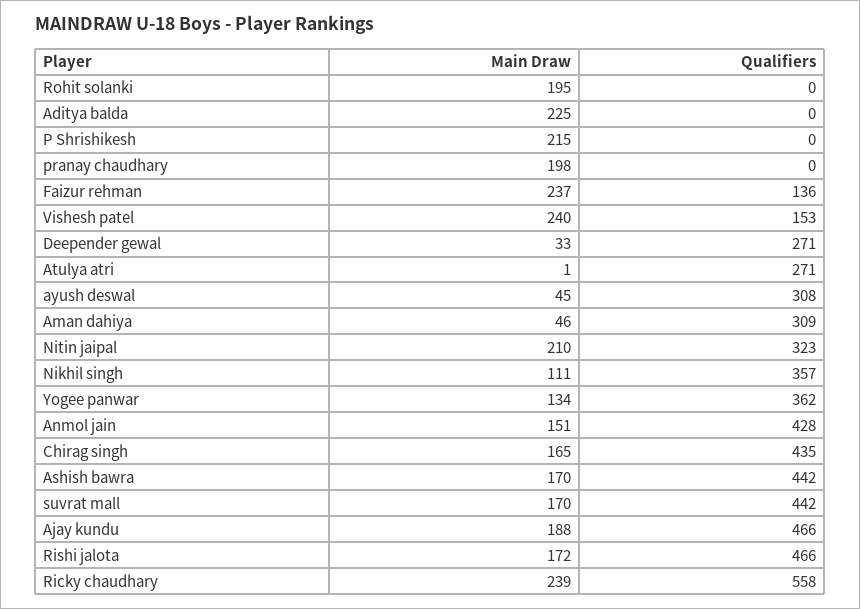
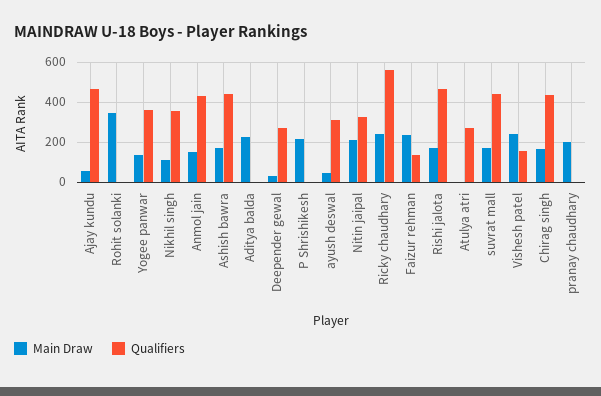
  {
    "Main Draw": {
-     "Rohit solanki": 195,
+     "Rohit solanki": 350,
      "Aditya balda": 225,
      "P Shrishikesh": 215,
      "pranay chaudhary": 198,
      "Faizur rehman": 237,
      "Vishesh patel": 240,
      "Deepender gewal": 33,
      "Atulya atri": 1,
      "ayush deswal": 45,
-     "Aman dahiya": 46,
      "Nitin jaipal": 210,
      "Nikhil singh": 111,
      "Yogee panwar": 134,
      "Anmol jain": 151,
      "Chirag singh": 165,
      "Ashish bawra": 170,
      "suvrat mall": 170,
-     "Ajay kundu": 188,
+     "Ajay kundu": 50,
      "Rishi jalota": 172,
      "Ricky chaudhary": 239
    },
    "Qualifiers": {
      "Rohit solanki": 0,
      "Aditya balda": 0,
      "P Shrishikesh": 0,
      "pranay chaudhary": 0,
      "Faizur rehman": 136,
      "Vishesh patel": 153,
      "Deepender gewal": 271,
      "Atulya atri": 271,
      "ayush deswal": 308,
-     "Aman dahiya": 309,
      "Nitin jaipal": 323,
      "Nikhil singh": 357,
      "Yogee panwar": 362,
      "Anmol jain": 428,
      "Chirag singh": 435,
      "Ashish bawra": 442,
      "suvrat mall": 442,
      "Ajay kundu": 466,
      "Rishi jalota": 466,
      "Ricky chaudhary": 558
    }
  }

